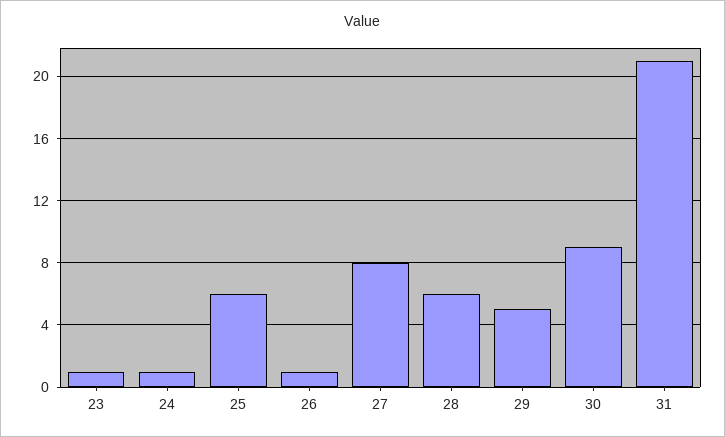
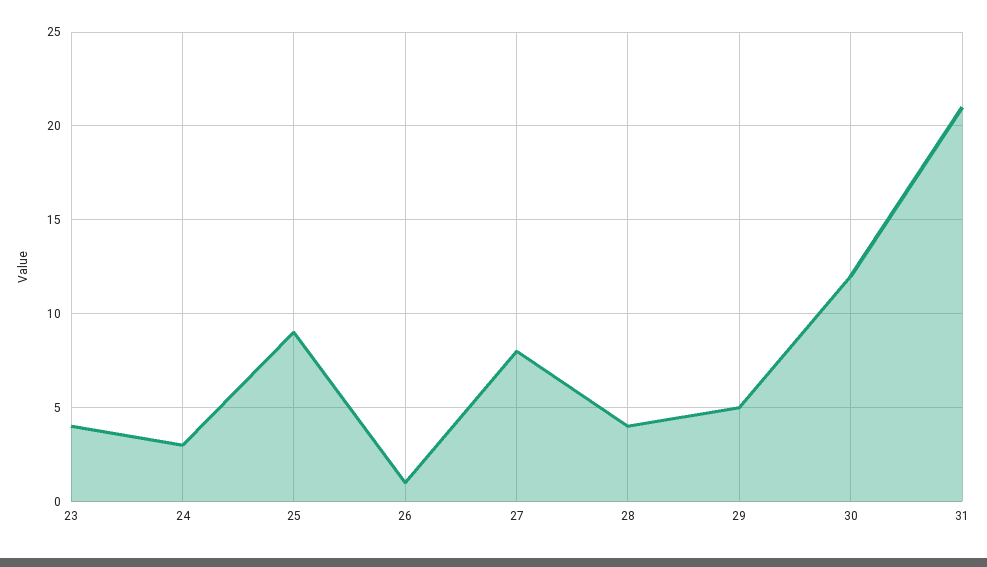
  {
-   "23": 1,
+   "23": 4,
-   "24": 1,
+   "24": 3,
-   "25": 6,
+   "25": 9,
    "26": 1,
    "27": 8,
-   "28": 6,
+   "28": 4,
    "29": 5,
-   "30": 9,
+   "30": 12,
    "31": 21
  }

